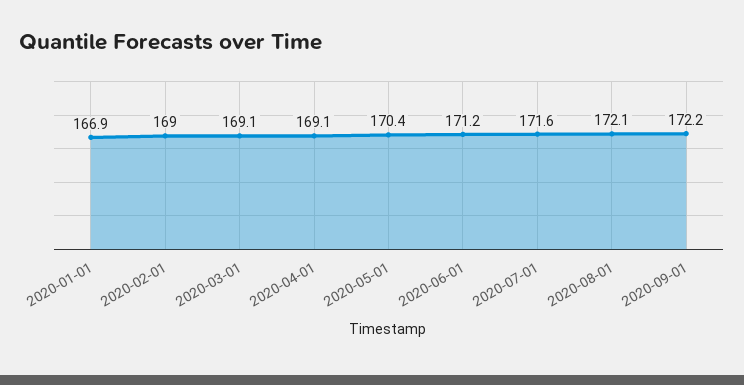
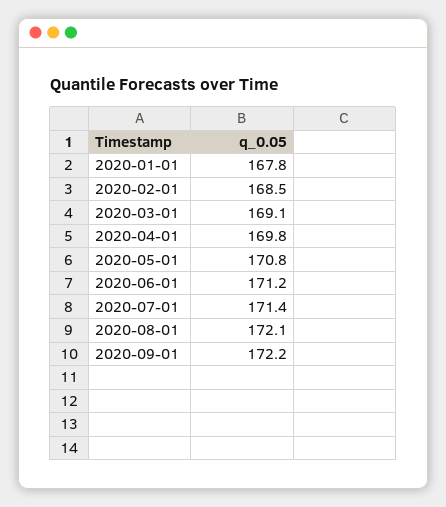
  {
-   "2020-01-01": 166.9,
+   "2020-01-01": 167.8,
-   "2020-02-01": 169,
+   "2020-02-01": 168.5,
    "2020-03-01": 169.1,
-   "2020-04-01": 169.1,
+   "2020-04-01": 169.8,
-   "2020-05-01": 170.4,
+   "2020-05-01": 170.8,
    "2020-06-01": 171.2,
-   "2020-07-01": 171.6,
+   "2020-07-01": 171.4,
    "2020-08-01": 172.1,
    "2020-09-01": 172.2
  }

